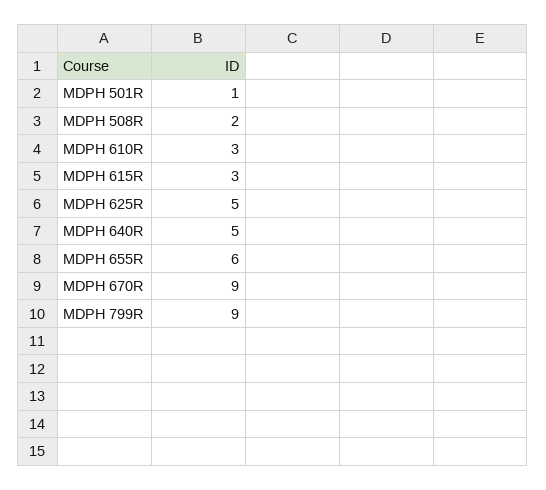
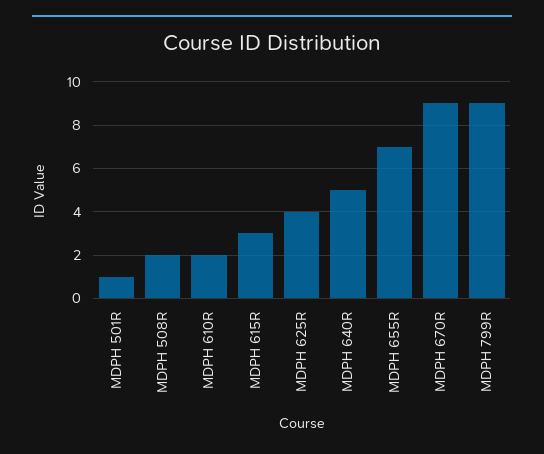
  {
    "MDPH 501R": 1,
    "MDPH 508R": 2,
-   "MDPH 610R": 3,
+   "MDPH 610R": 2,
    "MDPH 615R": 3,
-   "MDPH 625R": 5,
+   "MDPH 625R": 4,
    "MDPH 640R": 5,
-   "MDPH 655R": 6,
+   "MDPH 655R": 7,
    "MDPH 670R": 9,
    "MDPH 799R": 9
  }

